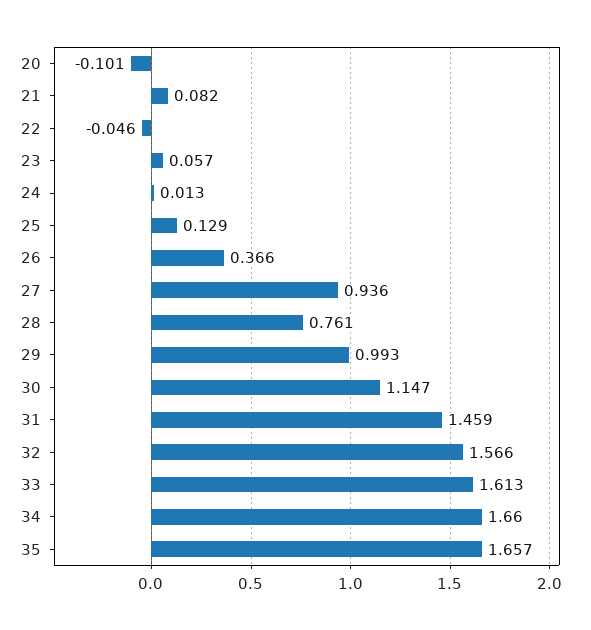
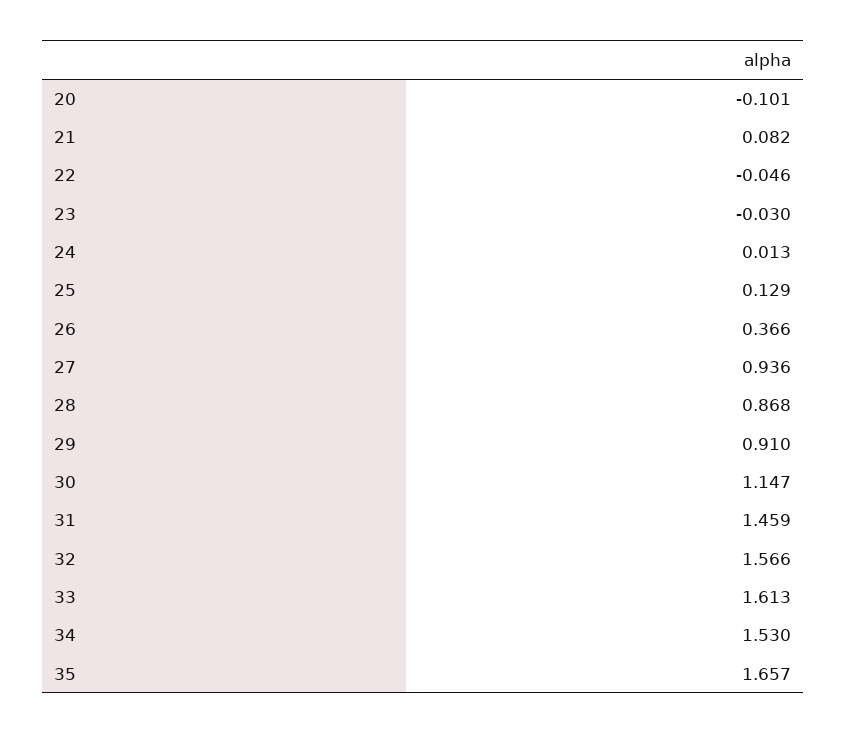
  {
    "20": -0.101,
    "21": 0.082,
    "22": -0.046,
-   "23": 0.057,
+   "23": -0.03,
    "24": 0.013,
    "25": 0.129,
    "26": 0.366,
    "27": 0.936,
-   "28": 0.761,
+   "28": 0.868,
-   "29": 0.993,
+   "29": 0.91,
    "30": 1.147,
    "31": 1.459,
    "32": 1.566,
    "33": 1.613,
-   "34": 1.66,
+   "34": 1.53,
    "35": 1.657
  }

